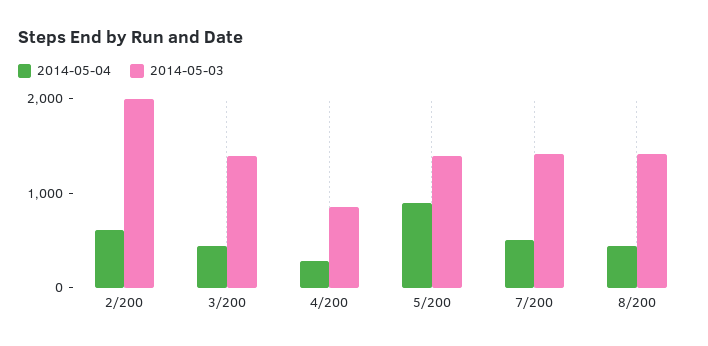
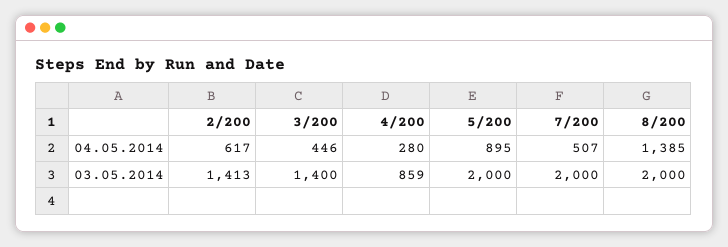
  {
    "2014-05-04": {
      "2/200": 617,
      "3/200": 446,
      "4/200": 280,
      "5/200": 895,
      "7/200": 507,
-     "8/200": 400
+     "8/200": 1385
    },
    "2014-05-03": {
-     "2/200": 2000,
+     "2/200": 1413,
      "3/200": 1400,
      "4/200": 859,
-     "5/200": 1400,
+     "5/200": 2000,
-     "7/200": 1400,
+     "7/200": 2000,
-     "8/200": 1400
+     "8/200": 2000
    }
  }

